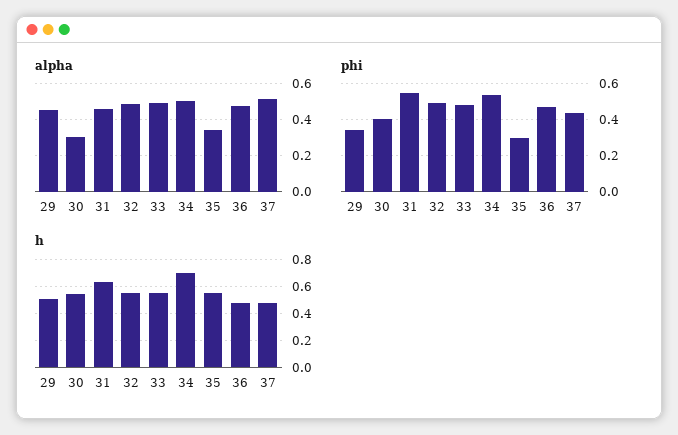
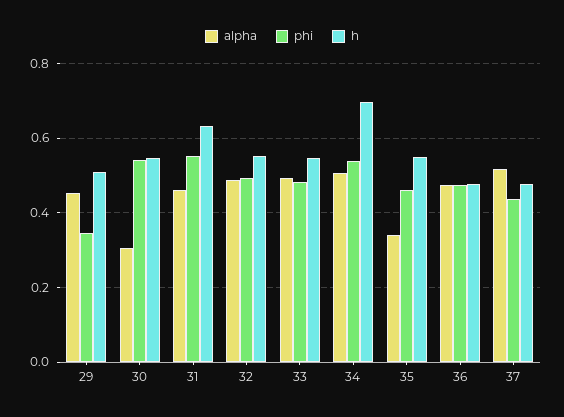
  {
    "alpha": {
      "29": 0.46,
      "30": 0.3,
      "31": 0.46,
      "32": 0.48,
      "33": 0.5,
      "34": 0.5,
      "35": 0.34,
      "36": 0.48,
      "37": 0.52
    },
    "phi": {
      "29": 0.34,
-     "30": 0.4,
+     "30": 0.54,
      "31": 0.56,
      "32": 0.5,
      "33": 0.48,
      "34": 0.54,
-     "35": 0.3,
+     "35": 0.46,
      "36": 0.48,
      "37": 0.44
    },
    "h": {
      "29": 0.5,
      "30": 0.54,
      "31": 0.64,
      "32": 0.56,
      "33": 0.54,
      "34": 0.7,
      "35": 0.56,
      "36": 0.48,
      "37": 0.48
    }
  }

